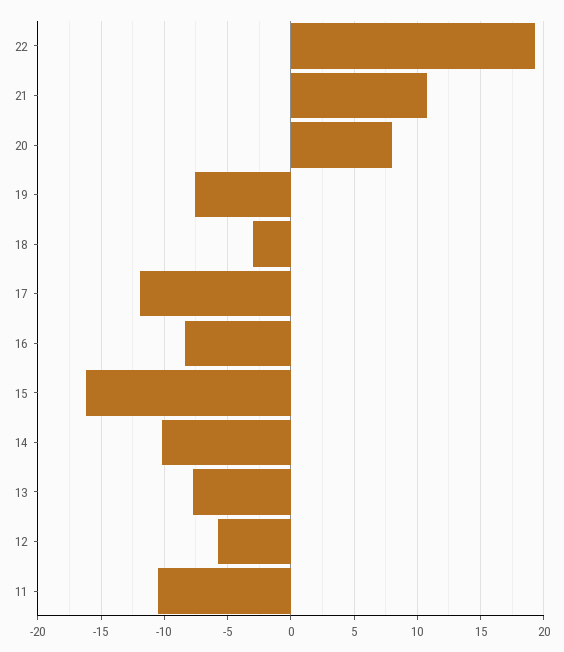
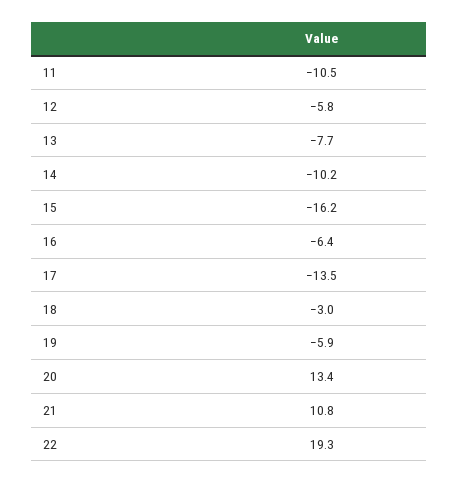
  {
    "22": 19.3,
    "21": 10.8,
-   "20": 8,
+   "20": 13.4,
-   "19": -7.5,
+   "19": -5.9,
    "18": -3,
-   "17": -12,
+   "17": -13.5,
-   "16": -8.5,
+   "16": -6.4,
    "15": -16.2,
    "14": -10.2,
    "13": -7.7,
    "12": -5.8,
    "11": -10.5
  }

